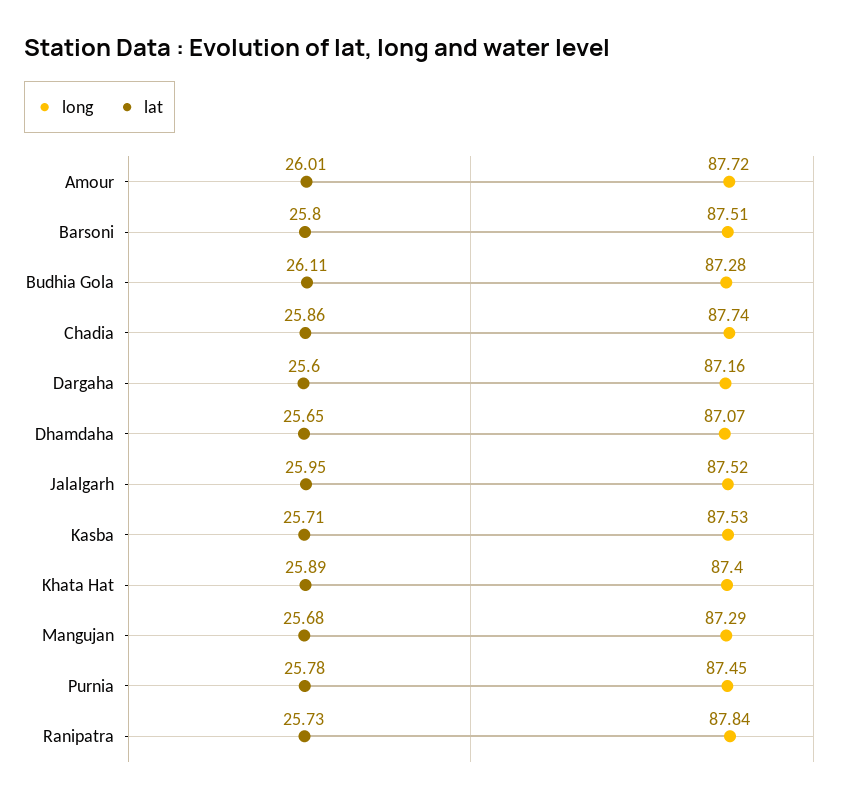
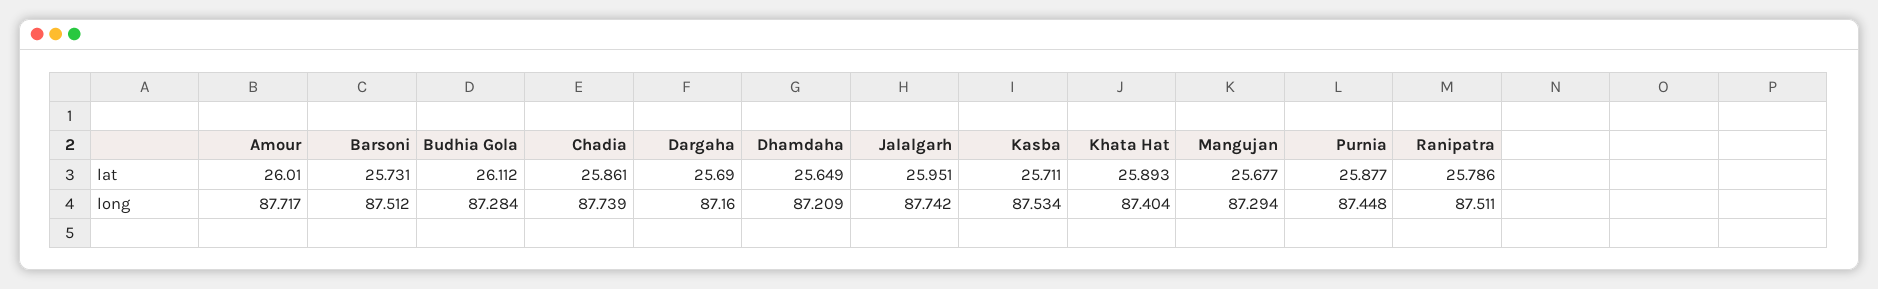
  {
    "long": {
      "Amour": 87.717,
      "Barsoni": 87.512,
      "Budhia Gola": 87.284,
      "Chadia": 87.739,
      "Dargaha": 87.16,
-     "Dhamdaha": 87.07,
+     "Dhamdaha": 87.209,
-     "Jalalgarh": 87.52,
+     "Jalalgarh": 87.742,
      "Kasba": 87.534,
      "Khata Hat": 87.404,
      "Mangujan": 87.294,
      "Purnia": 87.448,
-     "Ranipatra": 87.84
+     "Ranipatra": 87.511
    },
    "lat": {
      "Amour": 26.01,
-     "Barsoni": 25.8,
+     "Barsoni": 25.731,
      "Budhia Gola": 26.112,
      "Chadia": 25.861,
-     "Dargaha": 25.6,
+     "Dargaha": 25.69,
      "Dhamdaha": 25.649,
      "Jalalgarh": 25.951,
      "Kasba": 25.711,
      "Khata Hat": 25.893,
      "Mangujan": 25.677,
-     "Purnia": 25.78,
+     "Purnia": 25.877,
-     "Ranipatra": 25.73
+     "Ranipatra": 25.786
    }
  }

